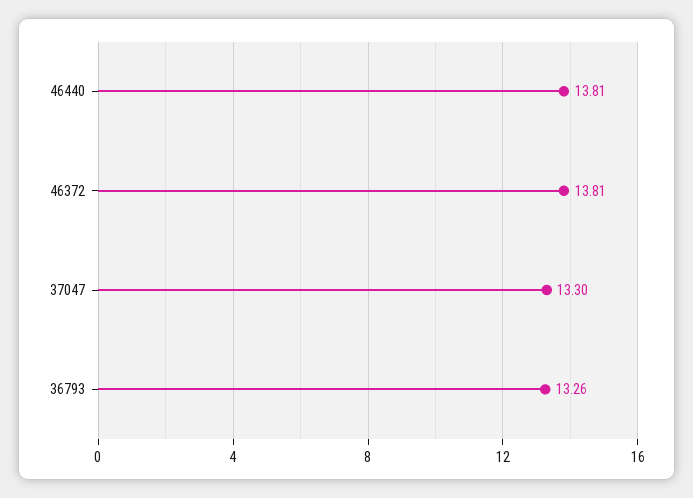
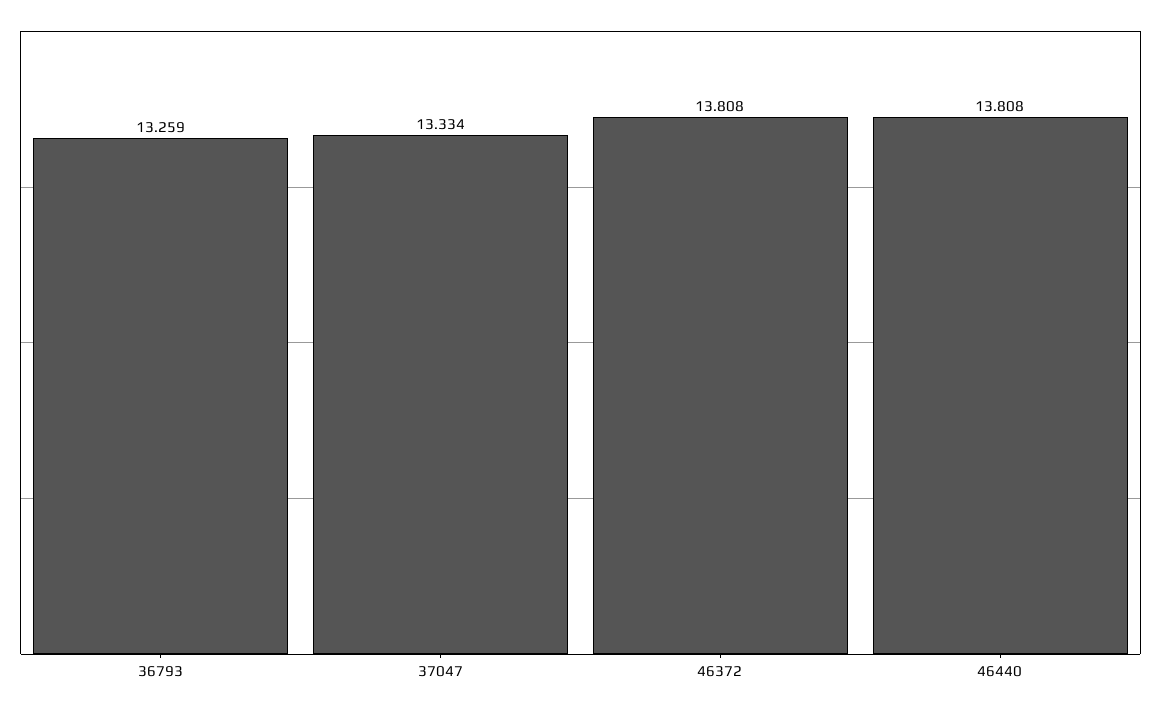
  {
    "46440": 13.808,
    "46372": 13.808,
-   "37047": 13.3,
+   "37047": 13.334,
    "36793": 13.259
  }

